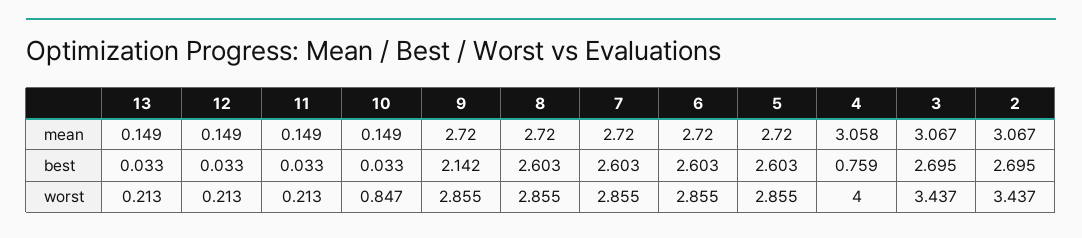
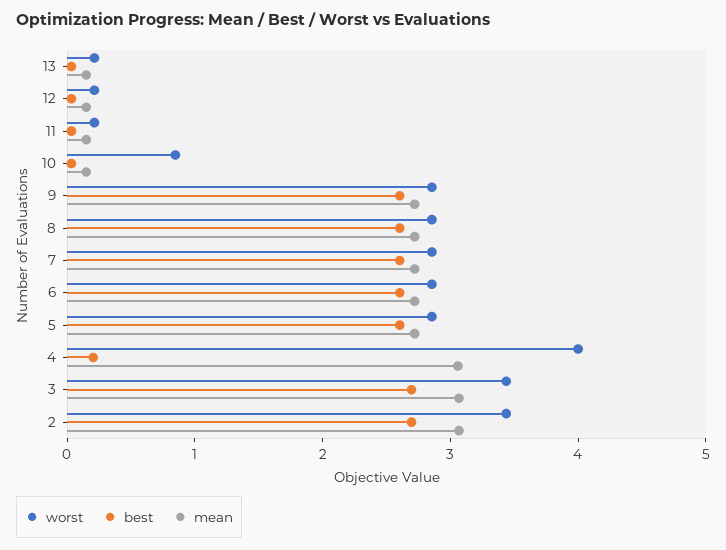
  {
    "mean": {
      "13": 0.149,
      "12": 0.149,
      "11": 0.149,
      "10": 0.149,
      "9": 2.72,
      "8": 2.72,
      "7": 2.72,
      "6": 2.72,
      "5": 2.72,
      "4": 3.058,
      "3": 3.067,
      "2": 3.067
    },
    "best": {
      "13": 0.033,
      "12": 0.033,
      "11": 0.033,
      "10": 0.033,
-     "9": 2.142,
+     "9": 2.6,
      "8": 2.603,
      "7": 2.603,
      "6": 2.603,
      "5": 2.603,
-     "4": 0.759,
+     "4": 0.2,
      "3": 2.695,
      "2": 2.695
    },
    "worst": {
      "13": 0.213,
      "12": 0.213,
      "11": 0.213,
      "10": 0.847,
      "9": 2.855,
      "8": 2.855,
      "7": 2.855,
      "6": 2.855,
      "5": 2.855,
      "4": 4,
      "3": 3.437,
      "2": 3.437
    }
  }

